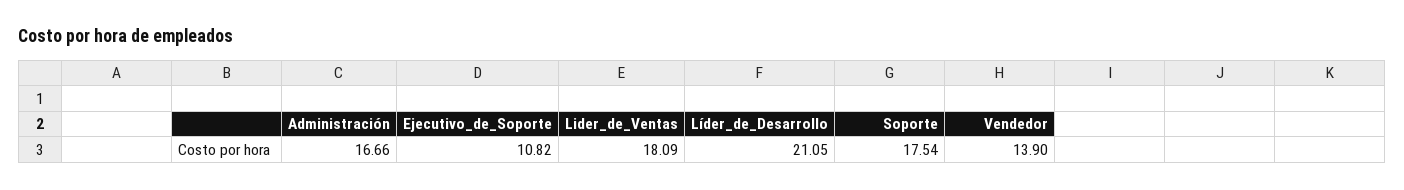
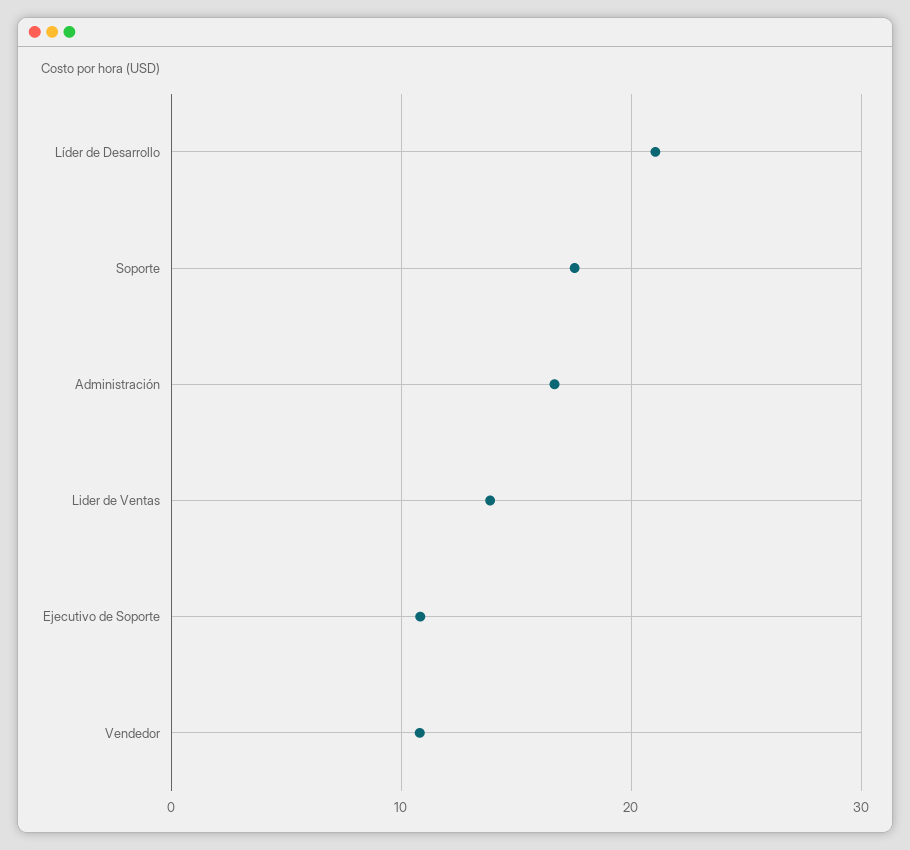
  {
    "Administración": 16.66,
    "Ejecutivo_de_Soporte": 10.82,
-   "Lider_de_Ventas": 18.09,
+   "Lider_de_Ventas": 14,
    "Líder_de_Desarrollo": 21.05,
    "Soporte": 17.54,
-   "Vendedor": 13.9
+   "Vendedor": 11
  }

